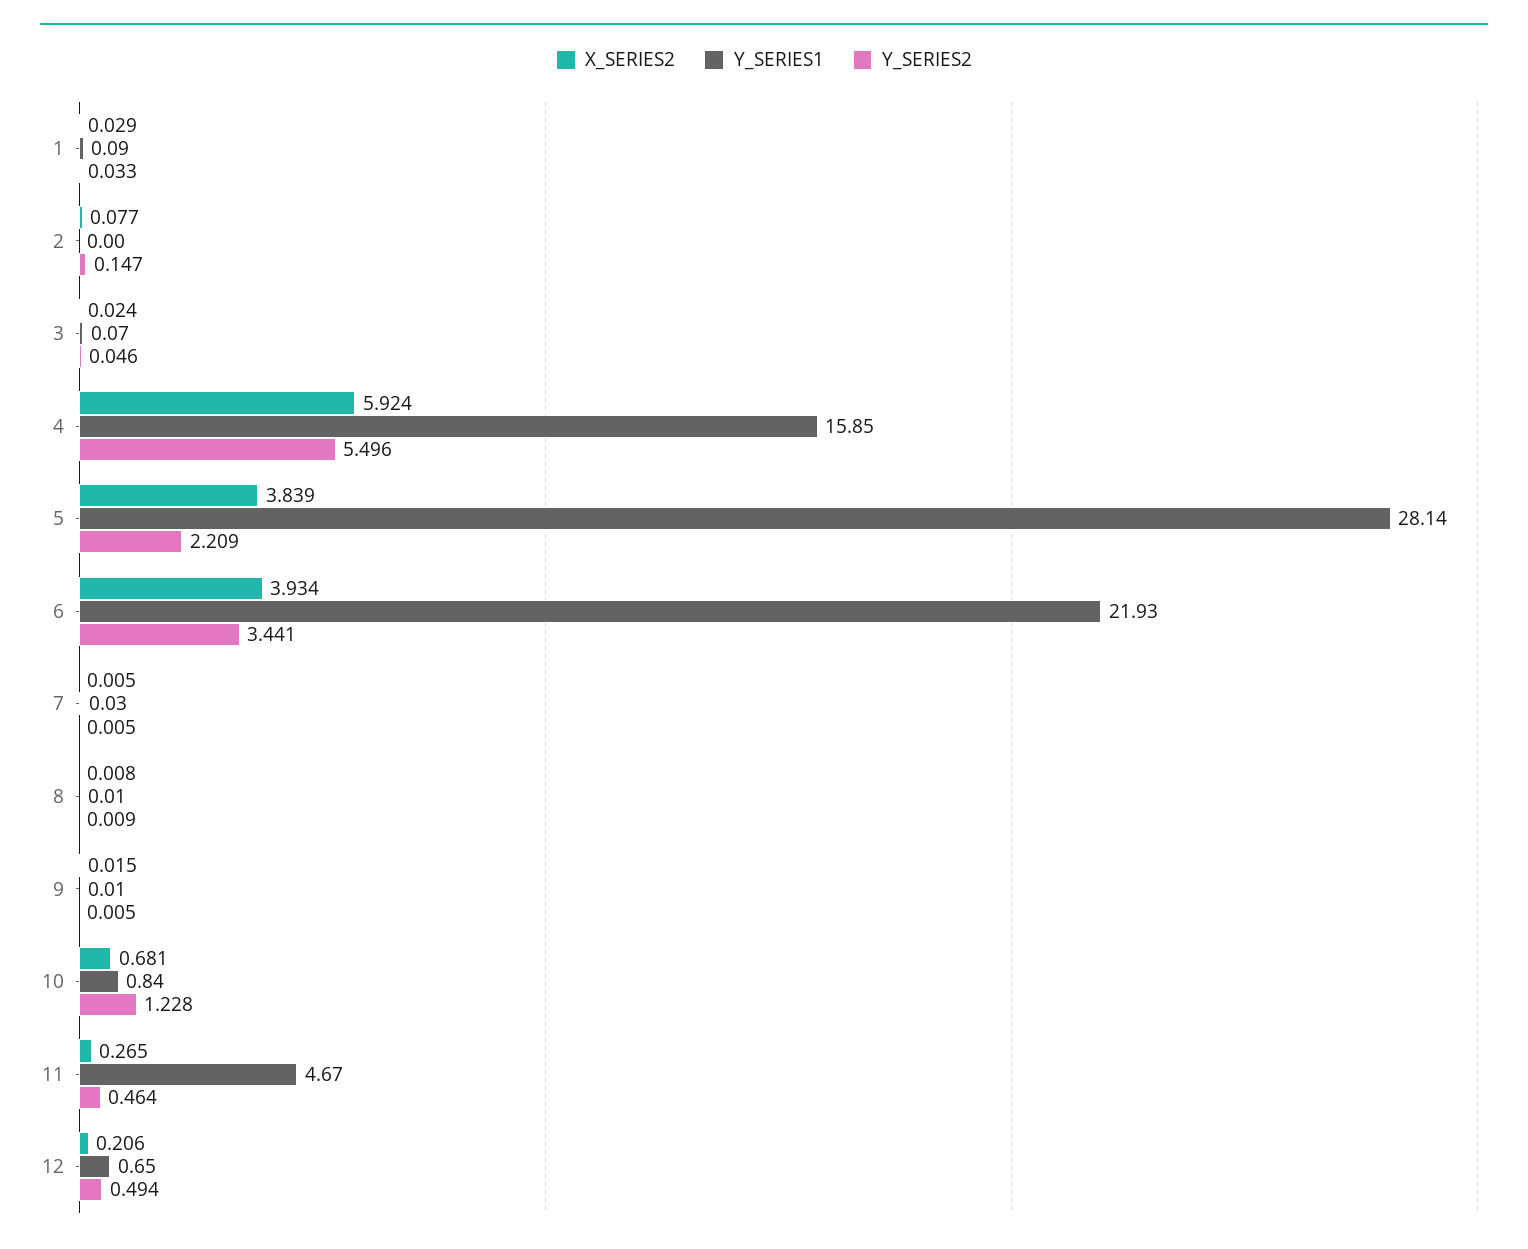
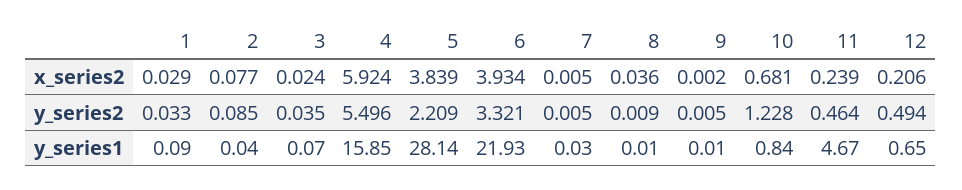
  {
    "X_SERIES2": {
      "1": 0.029,
      "2": 0.077,
      "3": 0.024,
      "4": 5.924,
      "5": 3.839,
      "6": 3.934,
      "7": 0.005,
-     "8": 0.008,
+     "8": 0.036,
-     "9": 0.015,
+     "9": 0.002,
      "10": 0.681,
-     "11": 0.265,
+     "11": 0.239,
      "12": 0.206
    },
    "Y_SERIES1": {
      "1": 0.09,
-     "2": 0,
+     "2": 0.04,
      "3": 0.07,
      "4": 15.85,
      "5": 28.14,
      "6": 21.93,
      "7": 0.03,
      "8": 0.01,
      "9": 0.01,
      "10": 0.84,
      "11": 4.67,
      "12": 0.65
    },
    "Y_SERIES2": {
      "1": 0.033,
-     "2": 0.147,
+     "2": 0.085,
-     "3": 0.046,
+     "3": 0.035,
      "4": 5.496,
      "5": 2.209,
-     "6": 3.441,
+     "6": 3.321,
      "7": 0.005,
      "8": 0.009,
      "9": 0.005,
      "10": 1.228,
      "11": 0.464,
      "12": 0.494
    }
  }

